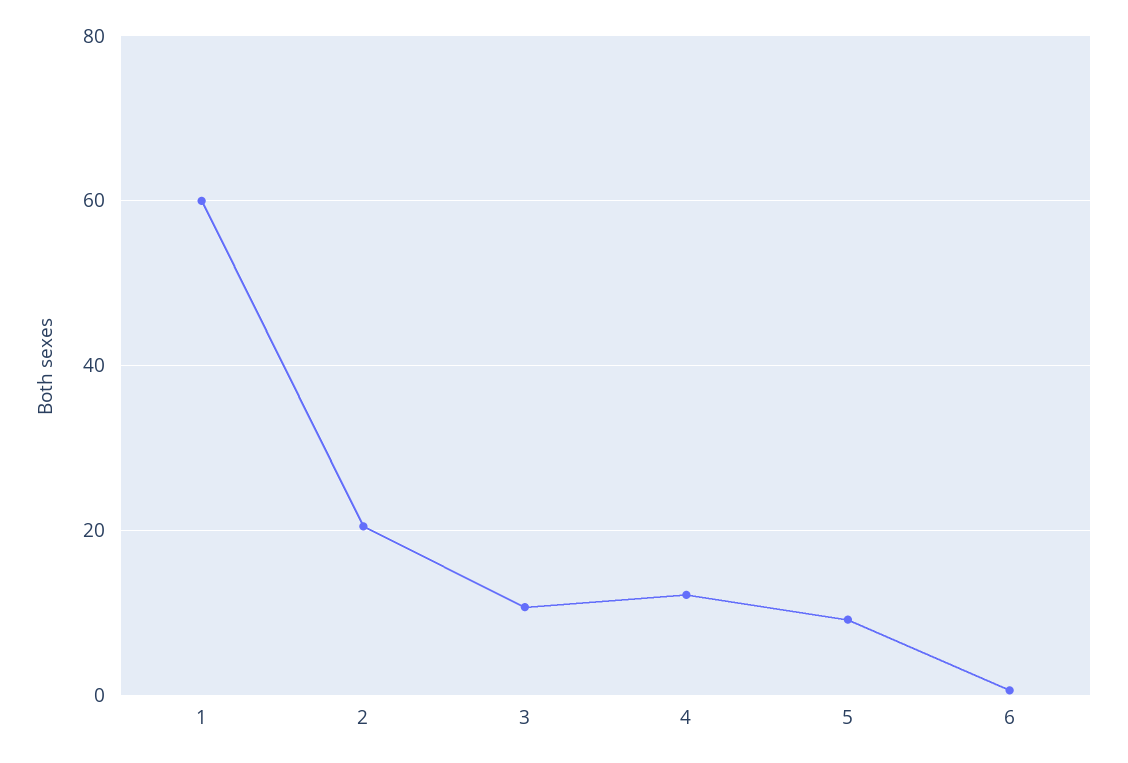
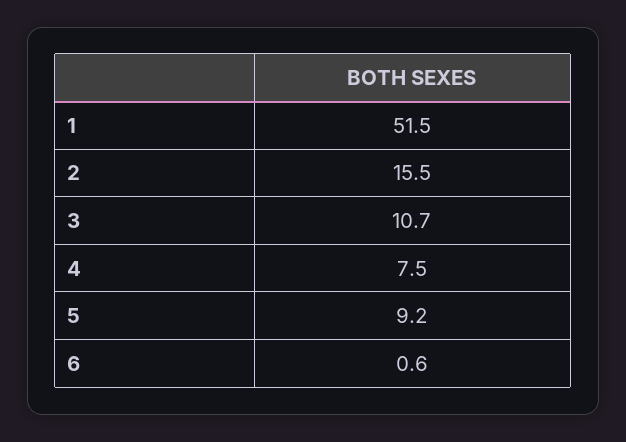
  {
-   "1": 60,
+   "1": 51.5,
-   "2": 20,
+   "2": 15.5,
    "3": 10.7,
-   "4": 12,
+   "4": 7.5,
    "5": 9.2,
    "6": 0.6
  }

